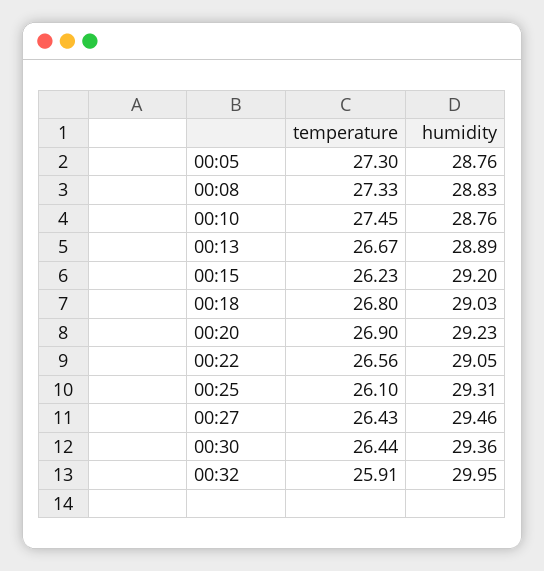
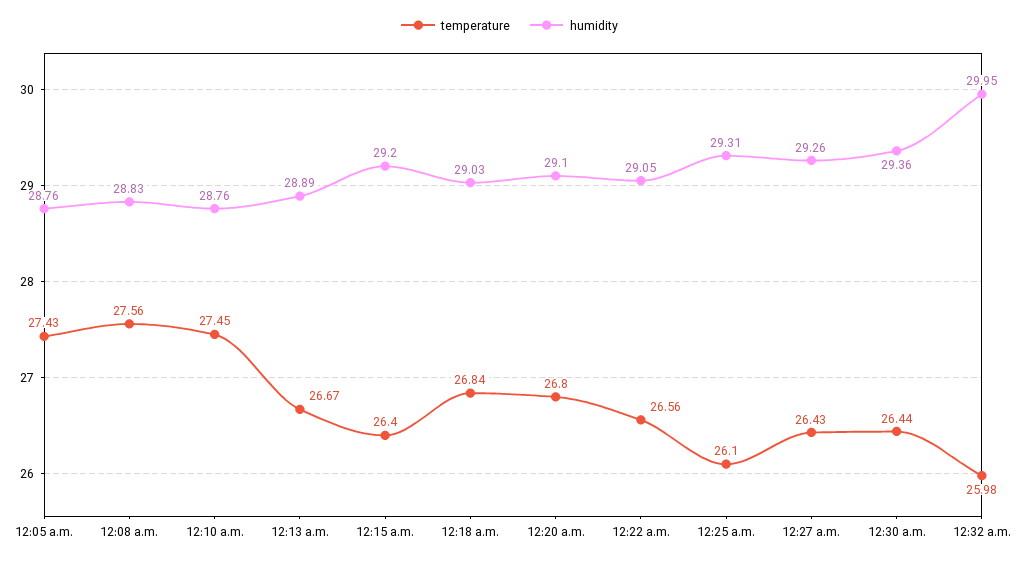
  {
    "temperature": {
-     "00:05": 27.3,
+     "00:05": 27.43,
-     "00:08": 27.33,
+     "00:08": 27.56,
      "00:10": 27.45,
      "00:13": 26.67,
-     "00:15": 26.23,
+     "00:15": 26.4,
-     "00:18": 26.8,
+     "00:18": 26.84,
-     "00:20": 26.9,
+     "00:20": 26.8,
      "00:22": 26.56,
      "00:25": 26.1,
      "00:27": 26.43,
      "00:30": 26.44,
-     "00:32": 25.91
+     "00:32": 25.98
    },
    "humidity": {
      "00:05": 28.76,
      "00:08": 28.83,
      "00:10": 28.76,
      "00:13": 28.89,
      "00:15": 29.2,
      "00:18": 29.03,
-     "00:20": 29.23,
+     "00:20": 29.1,
      "00:22": 29.05,
      "00:25": 29.31,
-     "00:27": 29.46,
+     "00:27": 29.26,
      "00:30": 29.36,
      "00:32": 29.95
    }
  }

